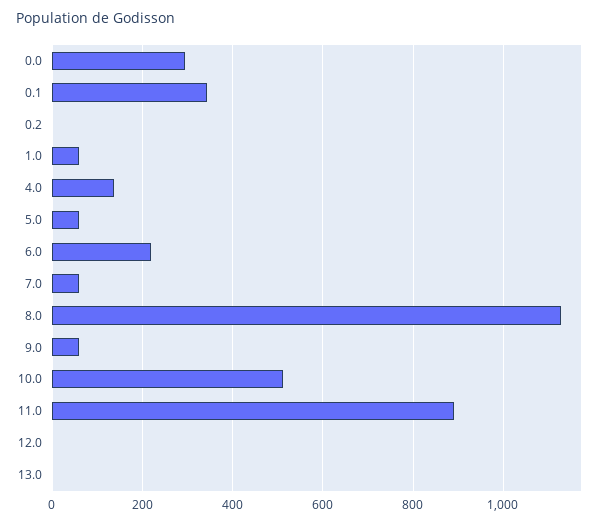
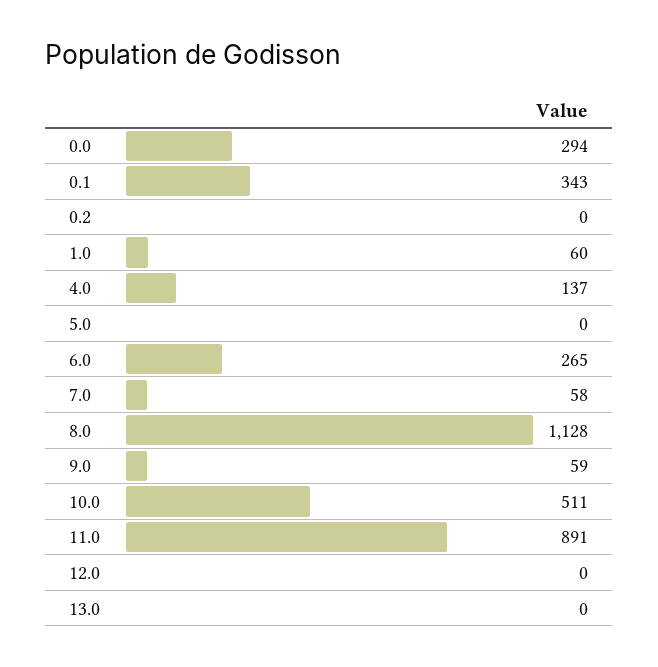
  {
    "0.0": 294,
    "0.1": 343,
    "0.2": 0,
    "1.0": 60,
    "4.0": 137,
-   "5.0": 60,
+   "5.0": 0,
-   "6.0": 220,
+   "6.0": 265,
    "7.0": 58,
    "8.0": 1128,
    "9.0": 59,
    "10.0": 511,
    "11.0": 891,
    "12.0": 0,
    "13.0": 0
  }

